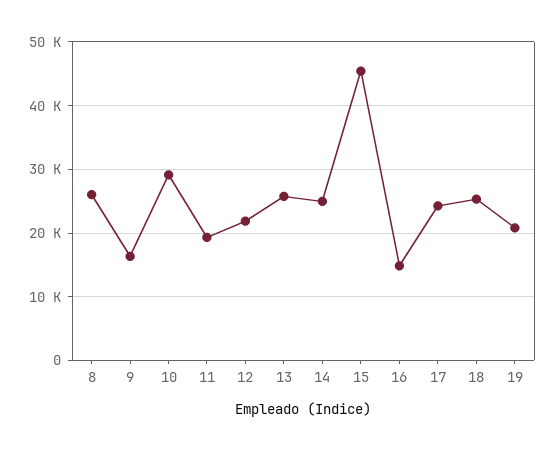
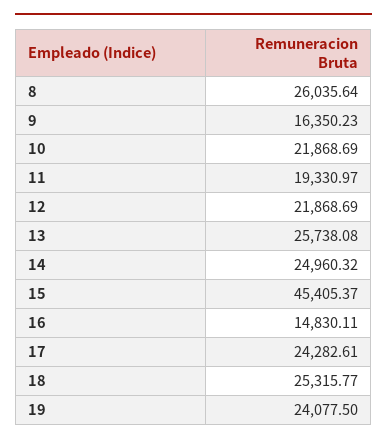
  {
    "8": 26035.64,
    "9": 16350.23,
-   "10": 29000,
+   "10": 21868.69,
    "11": 19330.97,
    "12": 21868.69,
    "13": 25738.08,
    "14": 24960.32,
    "15": 45405.37,
    "16": 14830.11,
    "17": 24282.61,
    "18": 25315.77,
-   "19": 21000
+   "19": 24077.5
  }

